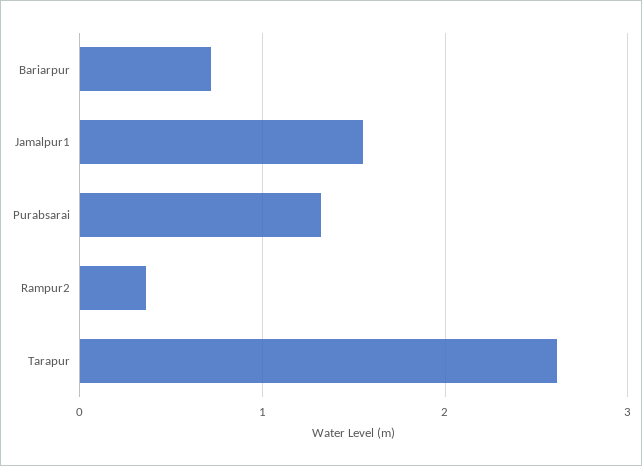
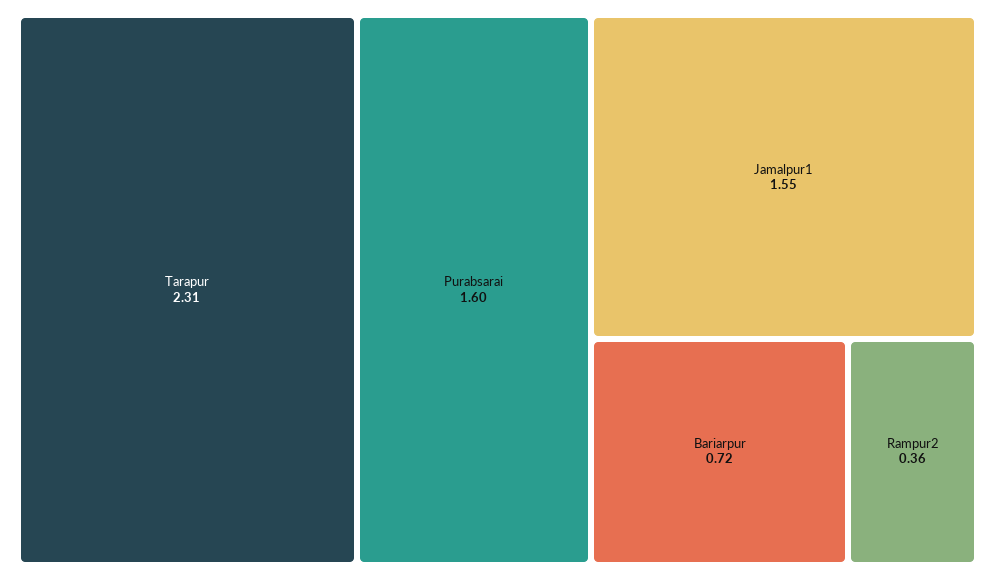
  {
    "Bariarpur": 0.72,
    "Jamalpur1": 1.55,
-   "Purabsarai": 1.3,
+   "Purabsarai": 1.6,
    "Rampur2": 0.36,
-   "Tarapur": 2.6
+   "Tarapur": 2.31
  }

